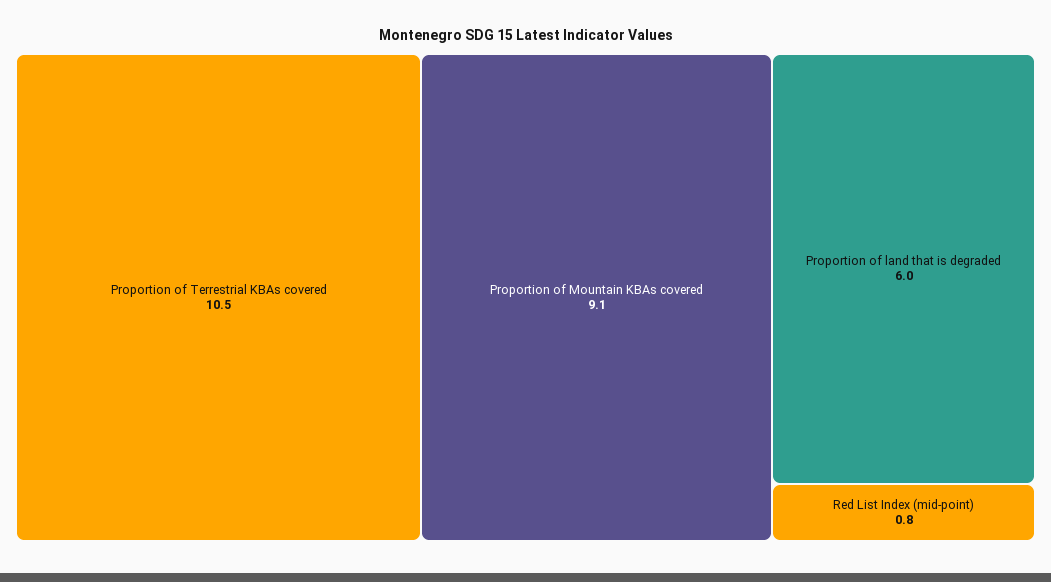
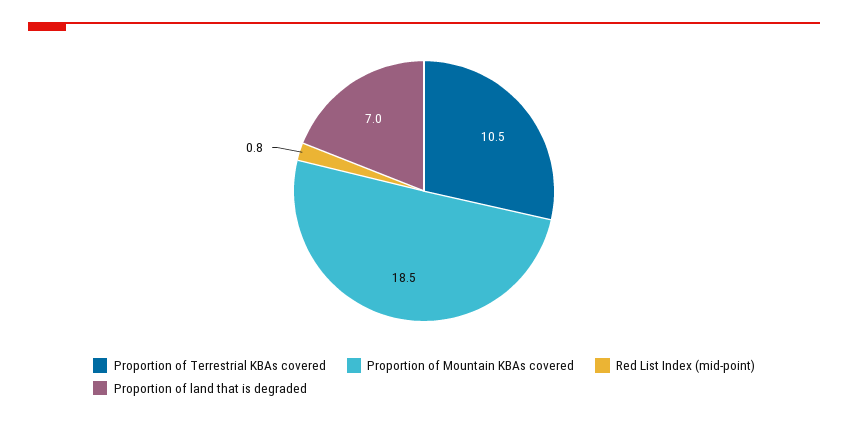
  {
    "Proportion of Terrestrial KBAs covered": 10.5,
-   "Proportion of Mountain KBAs covered": 9.1,
+   "Proportion of Mountain KBAs covered": 18.5,
-   "Proportion of land that is degraded": 6,
+   "Proportion of land that is degraded": 7,
    "Red List Index (mid-point)": 0.8
  }

